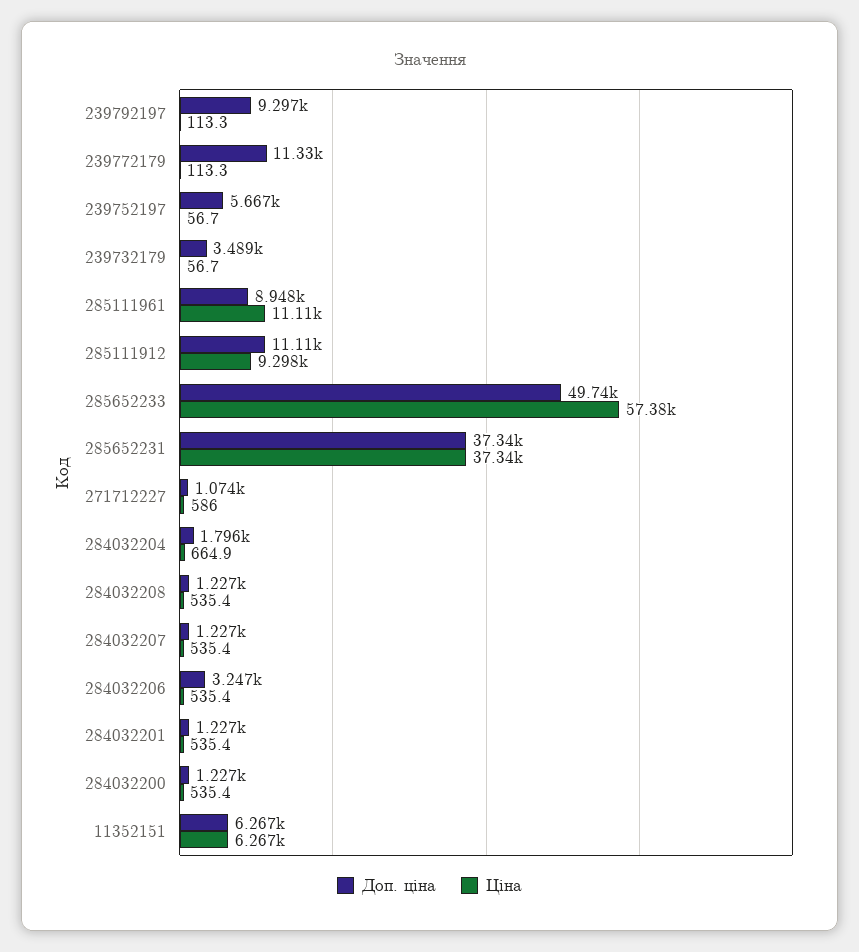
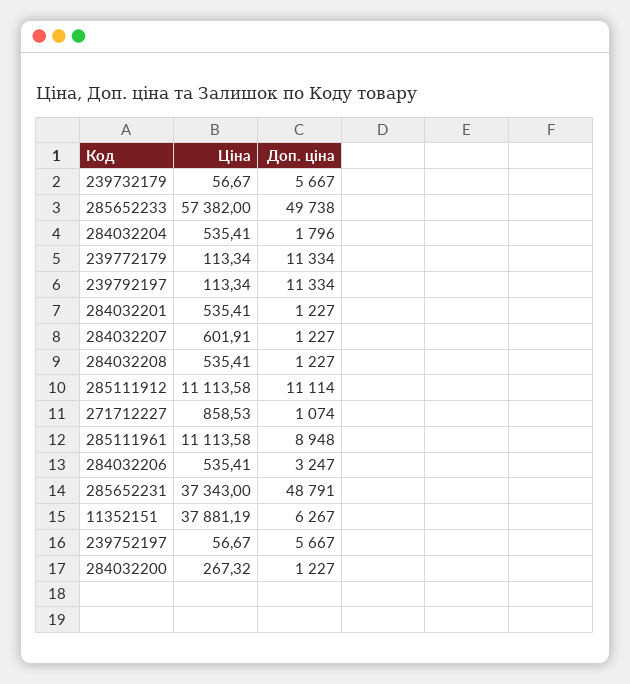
  {
    "Доп. ціна": {
-     "239792197": 9297,
+     "239792197": 11334,
      "239772179": 11334,
      "239752197": 5667,
-     "239732179": 3489,
+     "239732179": 5667,
      "285111961": 8948,
      "285111912": 11114,
      "285652233": 49738,
-     "285652231": 37340,
+     "285652231": 48791,
      "271712227": 1074,
      "284032204": 1796,
      "284032208": 1227,
      "284032207": 1227,
      "284032206": 3247,
      "284032201": 1227,
      "284032200": 1227,
      "11352151": 6267
    },
    "Ціна": {
      "239792197": 113.34,
      "239772179": 113.34,
      "239752197": 56.67,
      "239732179": 56.67,
      "285111961": 11113.58,
-     "285111912": 9298,
+     "285111912": 11113.58,
      "285652233": 57382,
      "285652231": 37343,
-     "271712227": 586,
+     "271712227": 858.53,
-     "284032204": 664.9,
+     "284032204": 535.41,
      "284032208": 535.41,
-     "284032207": 535.4,
+     "284032207": 601.91,
      "284032206": 535.41,
      "284032201": 535.41,
-     "284032200": 535.4,
+     "284032200": 267.32,
-     "11352151": 6267
+     "11352151": 37881.19
    }
  }

